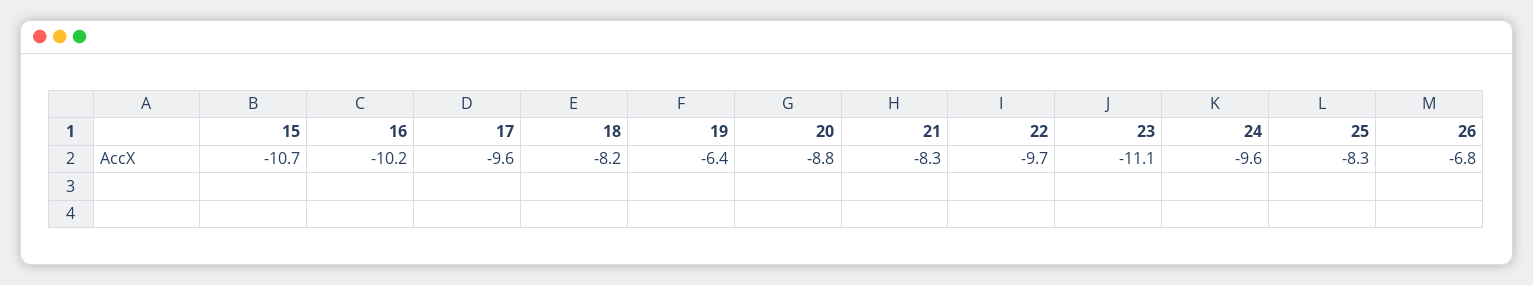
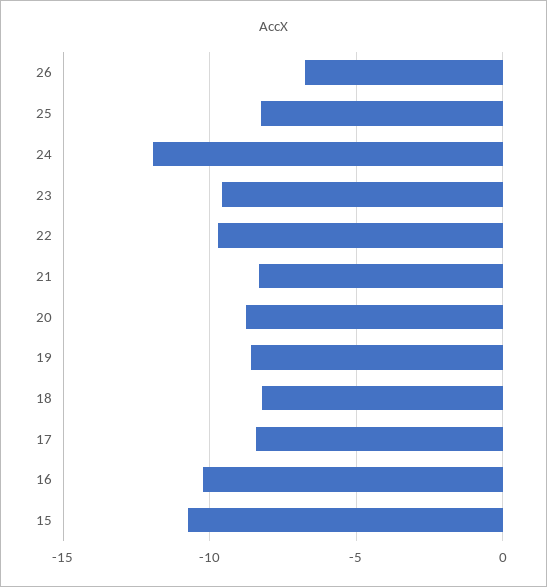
  {
    "15": -10.7,
    "16": -10.2,
-   "17": -9.6,
+   "17": -8.5,
    "18": -8.2,
-   "19": -6.4,
+   "19": -8.5,
    "20": -8.8,
    "21": -8.3,
    "22": -9.7,
-   "23": -11.1,
+   "23": -9.5,
-   "24": -9.6,
+   "24": -12,
    "25": -8.3,
    "26": -6.8
  }

